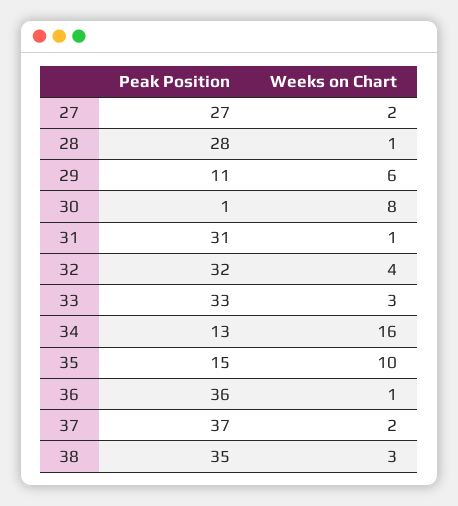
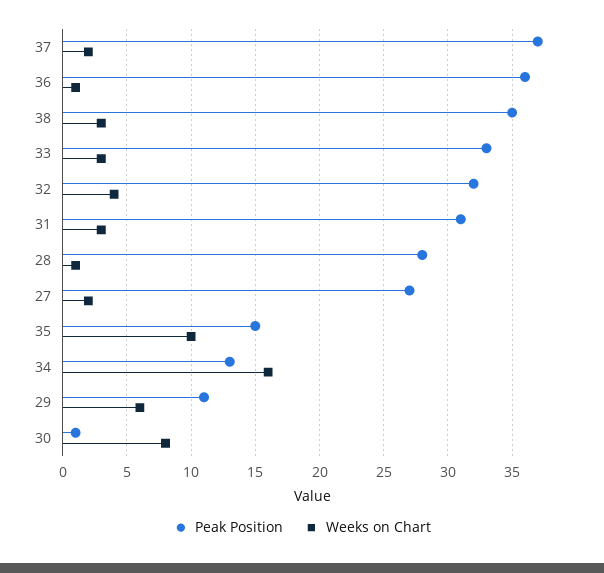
  {
    "Peak Position": {
      "27": 27,
      "28": 28,
      "29": 11,
      "30": 1,
      "31": 31,
      "32": 32,
      "33": 33,
      "34": 13,
      "35": 15,
      "36": 36,
      "37": 37,
      "38": 35
    },
    "Weeks on Chart": {
      "27": 2,
      "28": 1,
      "29": 6,
      "30": 8,
-     "31": 1,
+     "31": 3,
      "32": 4,
      "33": 3,
      "34": 16,
      "35": 10,
      "36": 1,
      "37": 2,
      "38": 3
    }
  }

